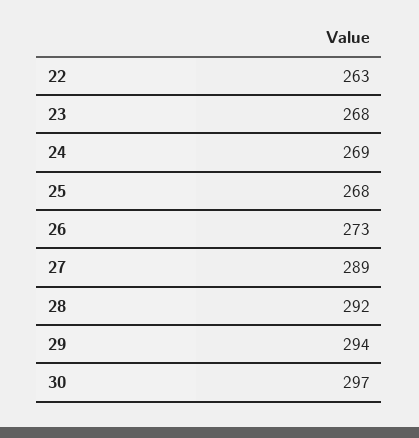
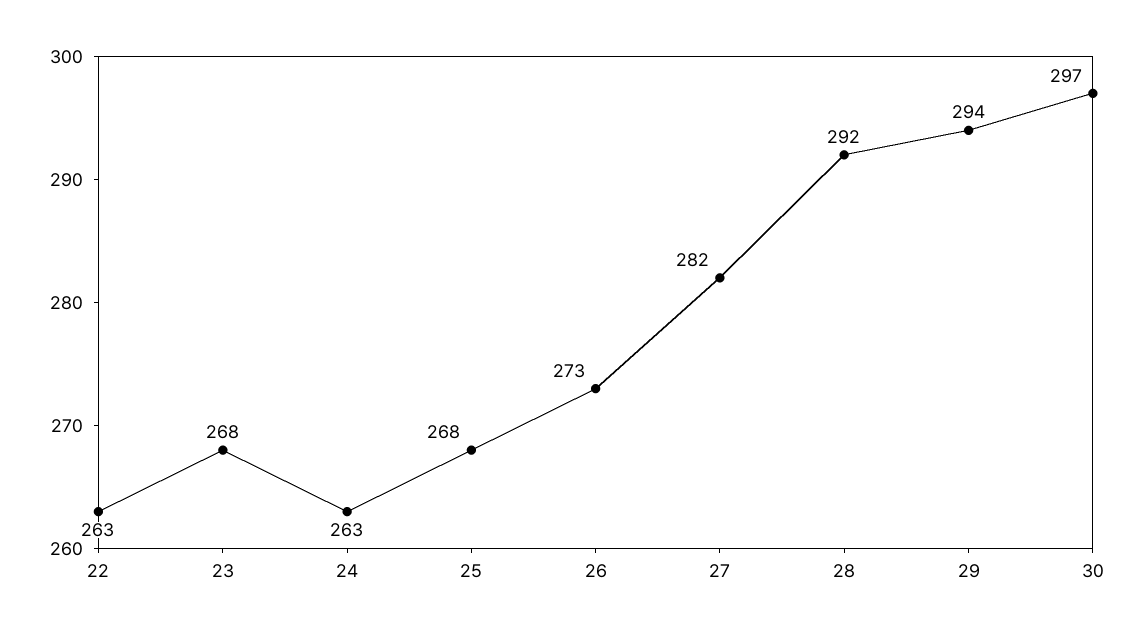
  {
    "22": 263,
    "23": 268,
-   "24": 269,
+   "24": 263,
    "25": 268,
    "26": 273,
-   "27": 289,
+   "27": 282,
    "28": 292,
    "29": 294,
    "30": 297
  }

